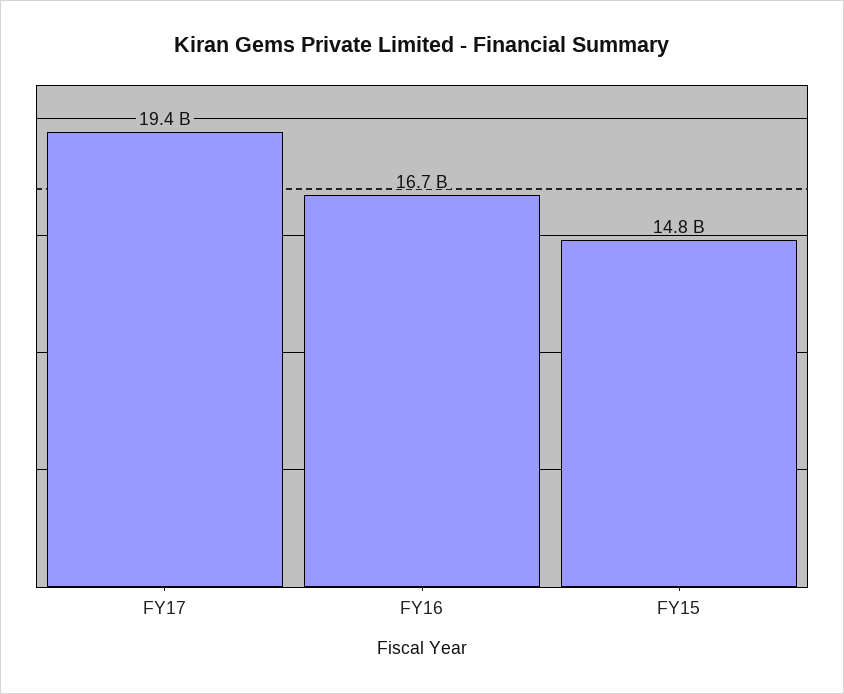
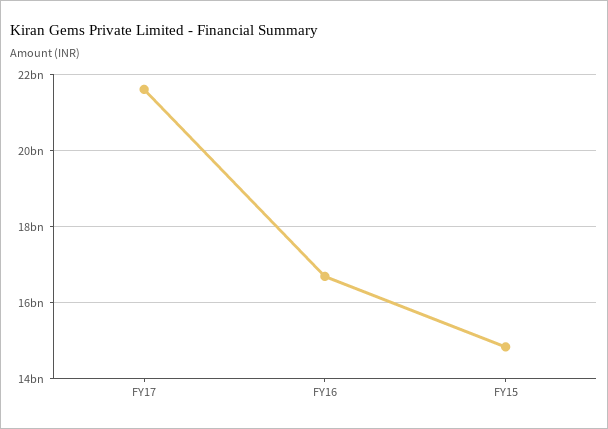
  {
-   "FY17": 19400000000,
+   "FY17": 21600000000,
    "FY16": 16700000000,
    "FY15": 14800000000
  }

